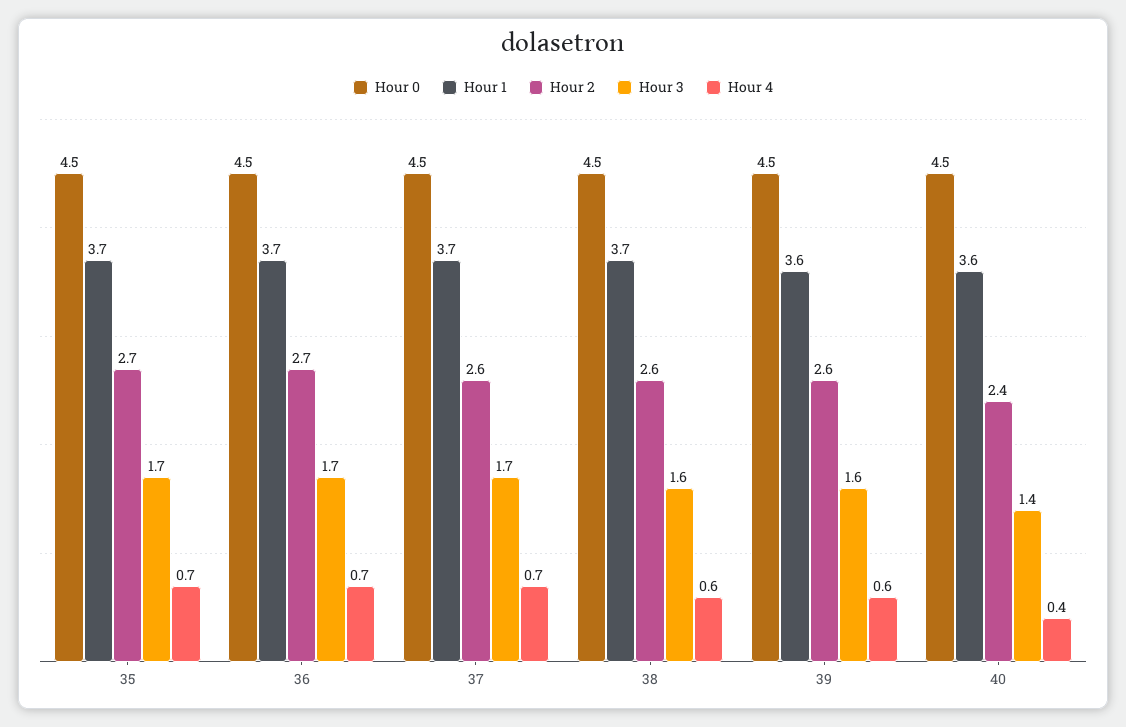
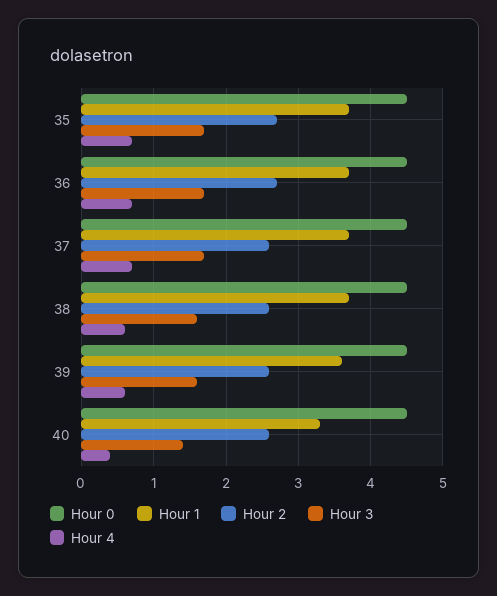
  {
    "Hour 0": {
      "35": 4.5,
      "36": 4.5,
      "37": 4.5,
      "38": 4.5,
      "39": 4.5,
      "40": 4.5
    },
    "Hour 1": {
      "35": 3.7,
      "36": 3.7,
      "37": 3.7,
      "38": 3.7,
      "39": 3.6,
-     "40": 3.6
+     "40": 3.3
    },
    "Hour 2": {
      "35": 2.7,
      "36": 2.7,
      "37": 2.6,
      "38": 2.6,
      "39": 2.6,
-     "40": 2.4
+     "40": 2.6
    },
    "Hour 3": {
      "35": 1.7,
      "36": 1.7,
      "37": 1.7,
      "38": 1.6,
      "39": 1.6,
      "40": 1.4
    },
    "Hour 4": {
      "35": 0.7,
      "36": 0.7,
      "37": 0.7,
      "38": 0.6,
      "39": 0.6,
      "40": 0.4
    }
  }

